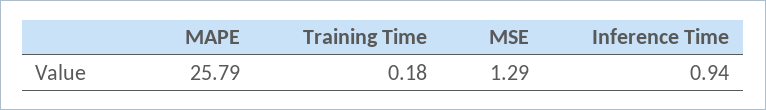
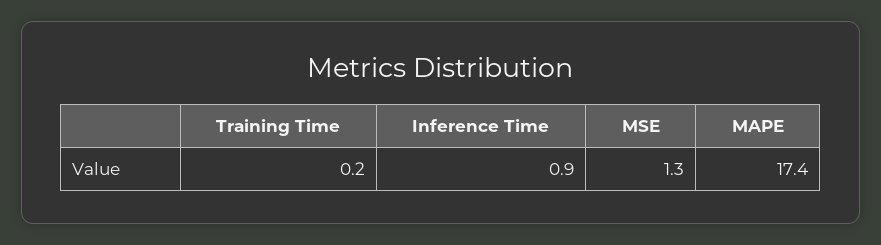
  {
-   "MAPE": 25.79,
+   "MAPE": 17.4,
    "Training Time": 0.18,
    "MSE": 1.29,
    "Inference Time": 0.94
  }

